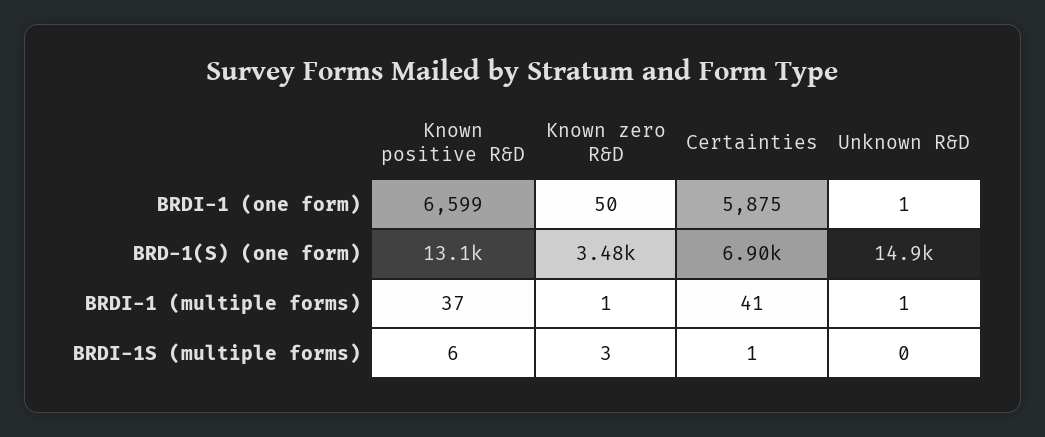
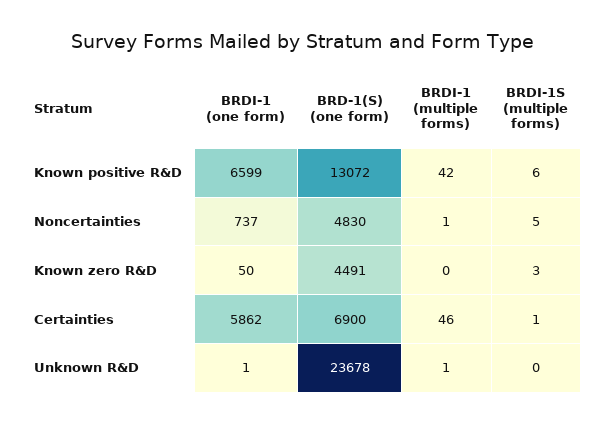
  {
    "Known positive R&D": {
      "BRDI-1 (one form)": 6599,
      "BRD-1(S) (one form)": 13072,
-     "BRDI-1 (multiple forms)": 37,
+     "BRDI-1 (multiple forms)": 42,
      "BRDI-1S (multiple forms)": 6
    },
    "Known zero R&D": {
      "BRDI-1 (one form)": 50,
-     "BRD-1(S) (one form)": 3480,
+     "BRD-1(S) (one form)": 4491,
-     "BRDI-1 (multiple forms)": 1,
+     "BRDI-1 (multiple forms)": 0,
      "BRDI-1S (multiple forms)": 3
    },
    "Certainties": {
-     "BRDI-1 (one form)": 5875,
+     "BRDI-1 (one form)": 5862,
      "BRD-1(S) (one form)": 6900,
-     "BRDI-1 (multiple forms)": 41,
+     "BRDI-1 (multiple forms)": 46,
      "BRDI-1S (multiple forms)": 1
    },
    "Unknown R&D": {
      "BRDI-1 (one form)": 1,
-     "BRD-1(S) (one form)": 14900,
+     "BRD-1(S) (one form)": 23678,
      "BRDI-1 (multiple forms)": 1,
      "BRDI-1S (multiple forms)": 0
-   }
+   },
+   "Noncertainties": {
+     "BRDI-1 (one form)": 737,
+     "BRD-1(S) (one form)": 4830,
+     "BRDI-1 (multiple forms)": 1,
+     "BRDI-1S (multiple forms)": 5
+   }
  }

